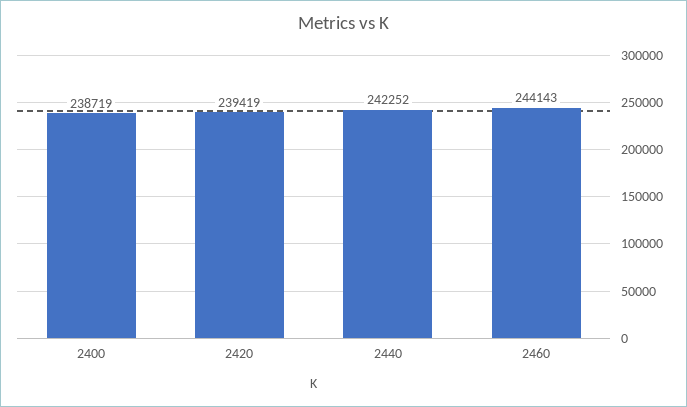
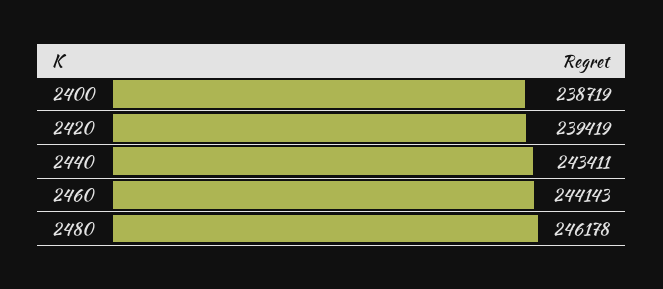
  {
    "2400": 238719,
    "2420": 239419,
-   "2440": 242252,
+   "2440": 243411,
-   "2460": 244143
+   "2460": 244143,
+   "2480": 246178
  }

